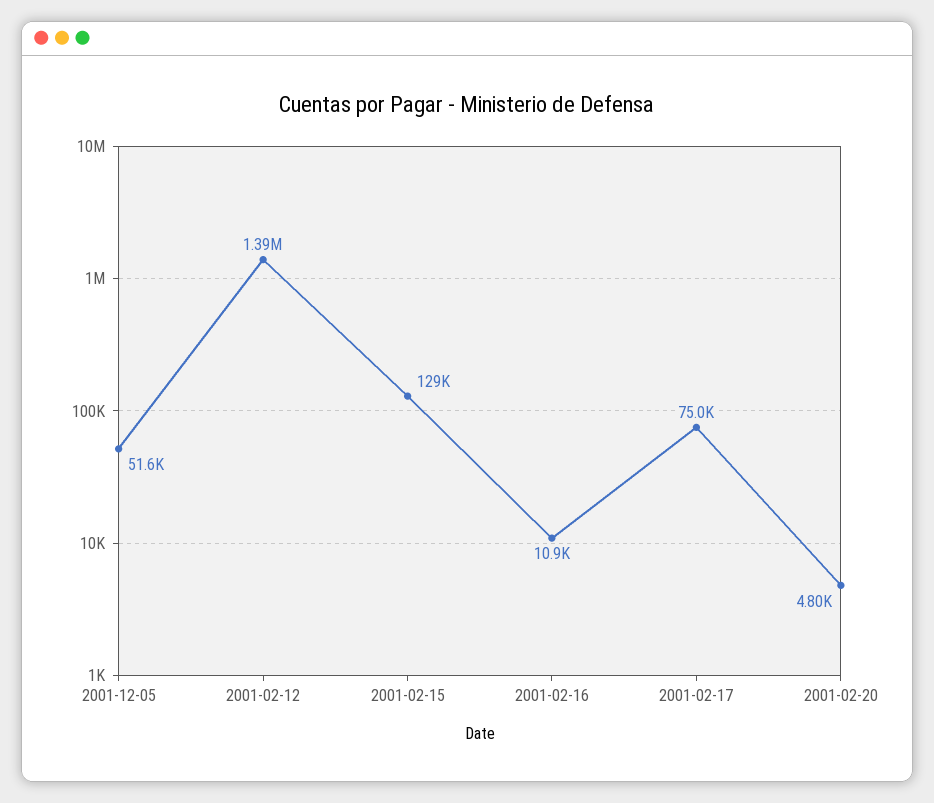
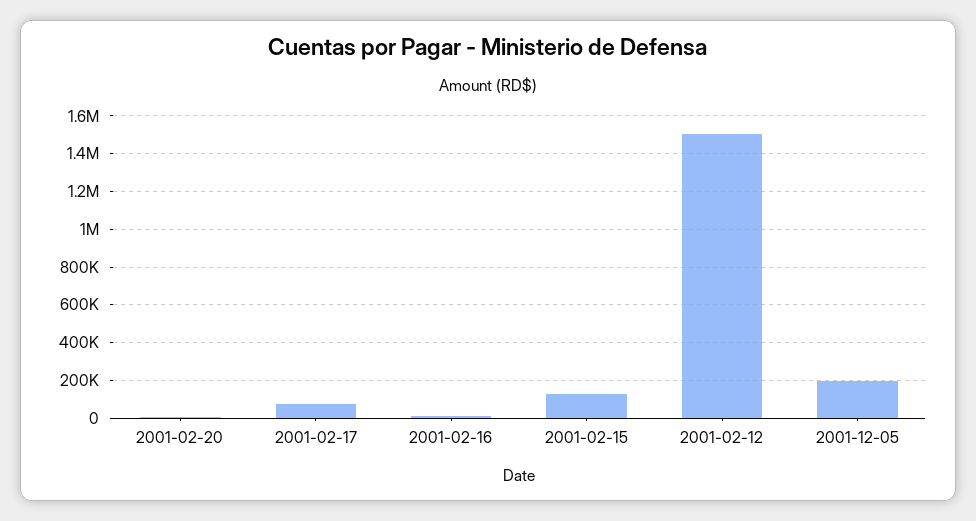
  {
-   "2001-12-05": 51600,
+   "2001-12-05": 200000,
-   "2001-02-12": 1390000,
+   "2001-02-12": 1500000,
    "2001-02-15": 129000,
    "2001-02-16": 10900,
    "2001-02-17": 75000,
    "2001-02-20": 4800
  }

